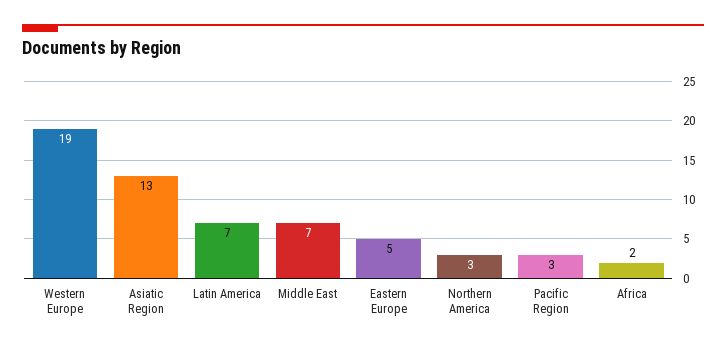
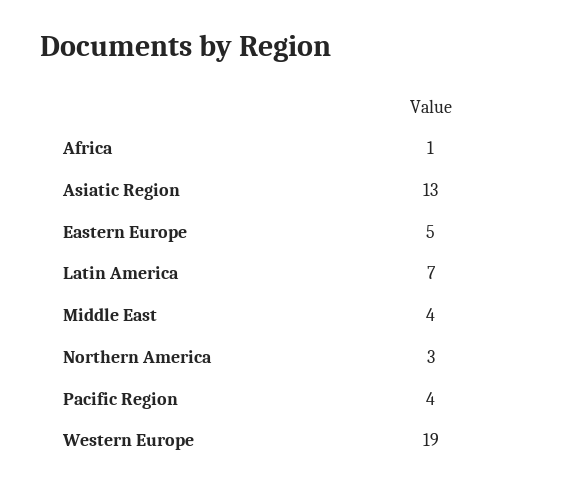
  {
    "Western Europe": 19,
    "Asiatic Region": 13,
    "Latin America": 7,
-   "Middle East": 7,
+   "Middle East": 4,
    "Eastern Europe": 5,
    "Northern America": 3,
-   "Pacific Region": 3,
+   "Pacific Region": 4,
-   "Africa": 2
+   "Africa": 1
  }

